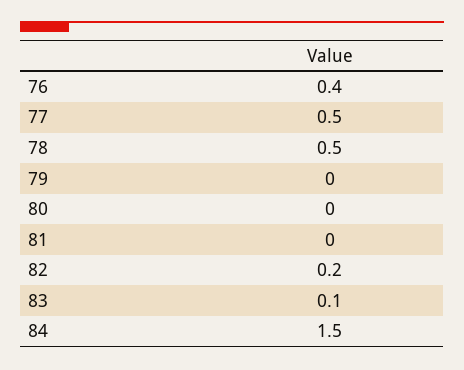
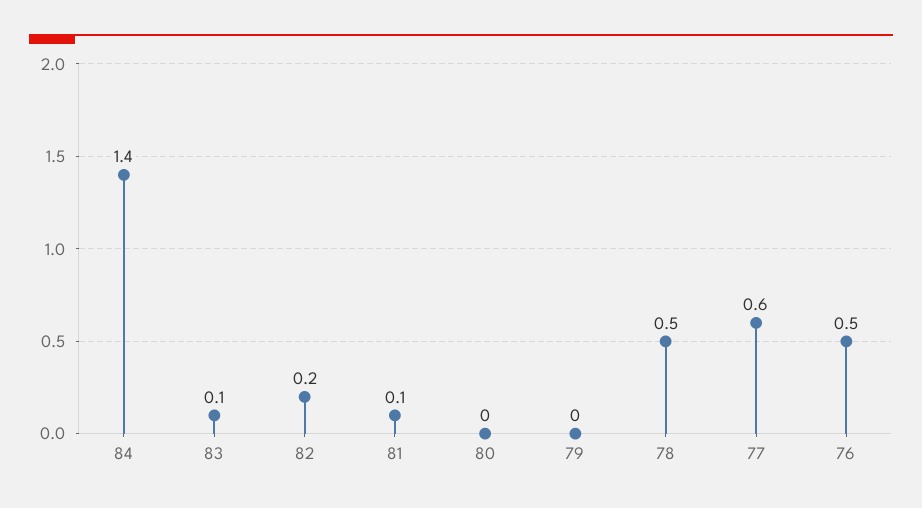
  {
-   "76": 0.4,
+   "76": 0.5,
-   "77": 0.5,
+   "77": 0.6,
    "78": 0.5,
    "79": 0,
    "80": 0,
-   "81": 0,
+   "81": 0.1,
    "82": 0.2,
    "83": 0.1,
-   "84": 1.5
+   "84": 1.4
  }

